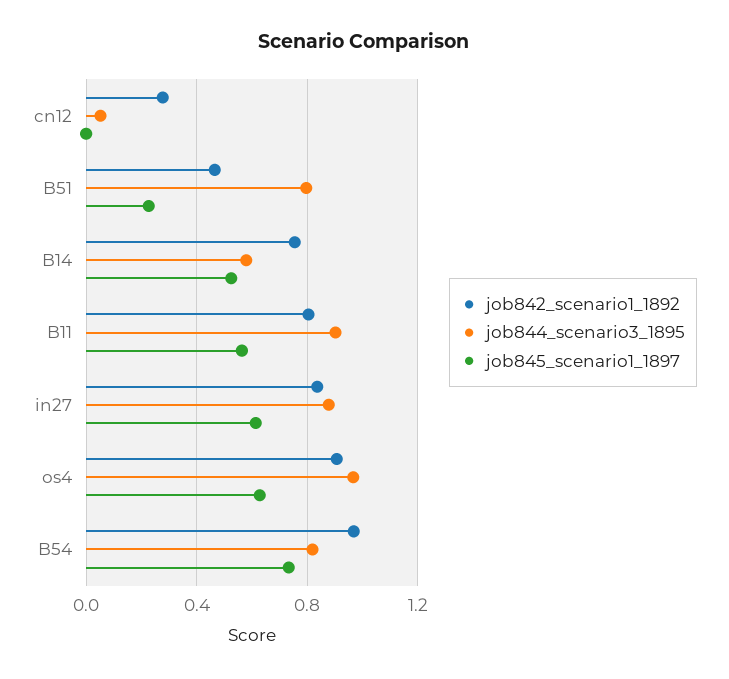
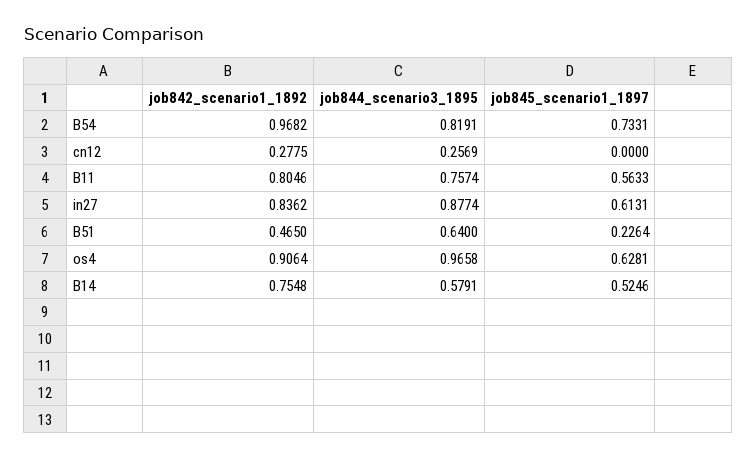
  {
    "job842_scenario1_1892": {
      "cn12": 0.2775,
      "B51": 0.465,
      "B14": 0.7548,
      "B11": 0.8046,
      "in27": 0.8362,
      "os4": 0.9064,
      "B54": 0.9682
    },
    "job844_scenario3_1895": {
-     "cn12": 0.05,
+     "cn12": 0.2569,
-     "B51": 0.8,
+     "B51": 0.64,
      "B14": 0.5791,
-     "B11": 0.9,
+     "B11": 0.7574,
      "in27": 0.8774,
      "os4": 0.9658,
      "B54": 0.8191
    },
    "job845_scenario1_1897": {
      "cn12": 0,
      "B51": 0.2264,
      "B14": 0.5246,
      "B11": 0.5633,
      "in27": 0.6131,
      "os4": 0.6281,
      "B54": 0.7331
    }
  }

